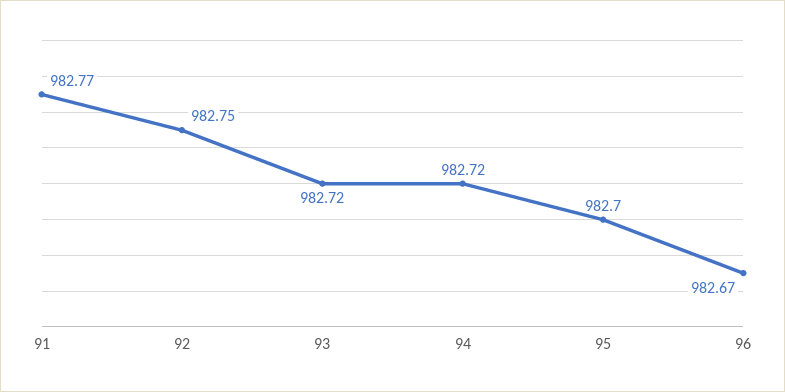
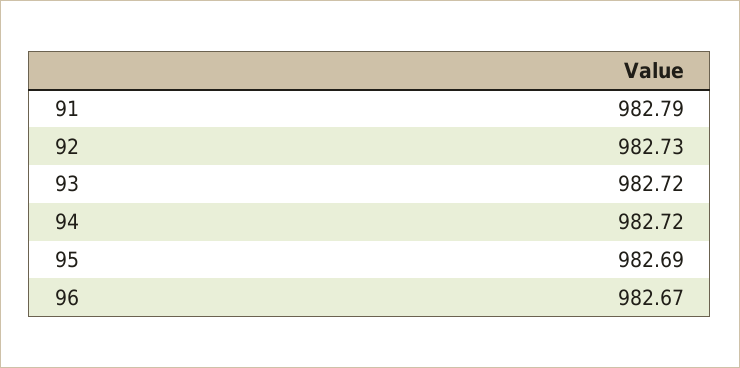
  {
-   "91": 982.77,
+   "91": 982.79,
-   "92": 982.75,
+   "92": 982.73,
    "93": 982.72,
    "94": 982.72,
-   "95": 982.7,
+   "95": 982.69,
    "96": 982.67
  }

